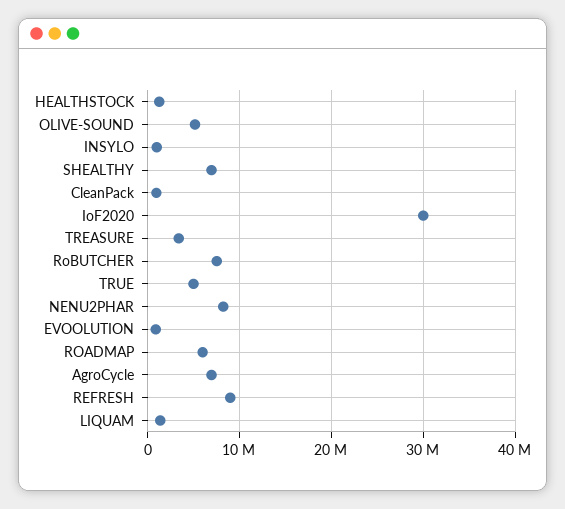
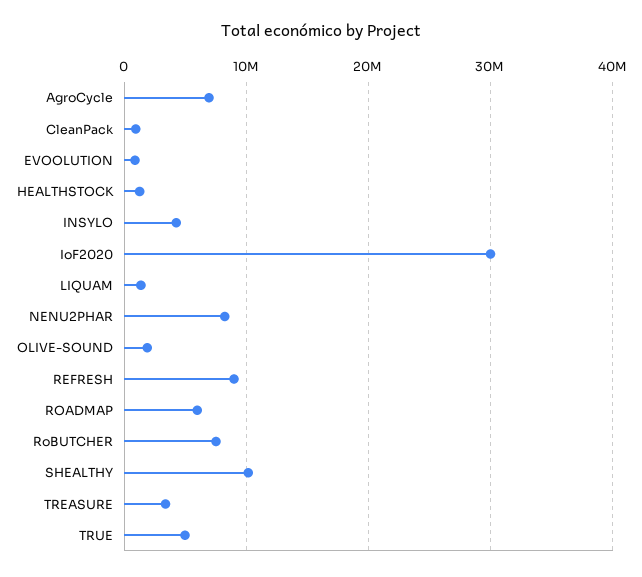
  {
    "HEALTHSTOCK": 1000000,
-   "OLIVE-SOUND": 5000000,
+   "OLIVE-SOUND": 2000000,
-   "INSYLO": 1000000,
+   "INSYLO": 4000000,
-   "SHEALTHY": 7000000,
+   "SHEALTHY": 10000000,
    "CleanPack": 1000000,
    "IoF2020": 30000000,
    "TREASURE": 3000000,
    "RoBUTCHER": 8000000,
    "TRUE": 5000000,
    "NENU2PHAR": 8000000,
    "EVOOLUTION": 1000000,
    "ROADMAP": 6000000,
    "AgroCycle": 7000000,
    "REFRESH": 9000000,
    "LIQUAM": 1000000
  }

